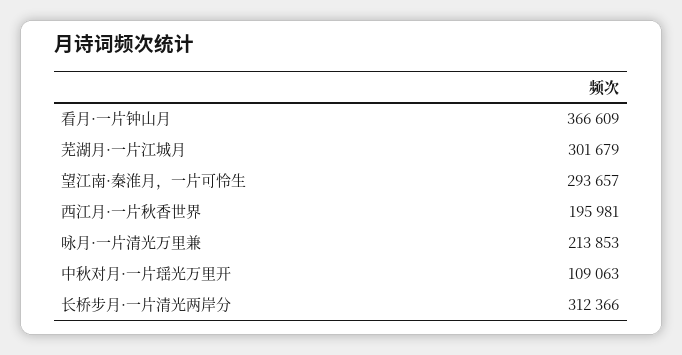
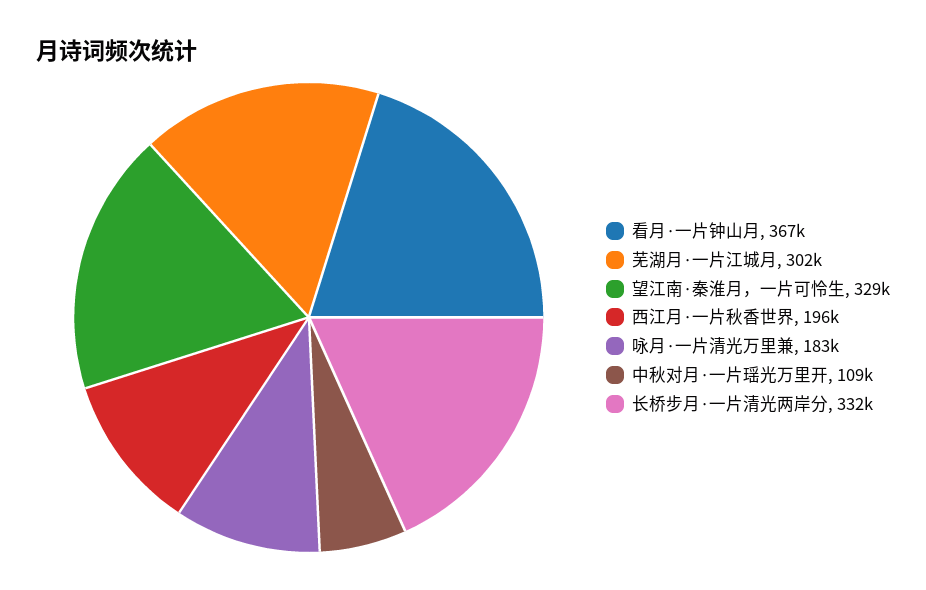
  {
    "看月·一片钟山月": 366609,
    "芜湖月·一片江城月": 301679,
-   "望江南·秦淮月，一片可怜生": 293657,
+   "望江南·秦淮月，一片可怜生": 329000,
    "西江月·一片秋香世界": 195981,
-   "咏月·一片清光万里兼": 213853,
+   "咏月·一片清光万里兼": 183000,
    "中秋对月·一片瑶光万里开": 109063,
-   "长桥步月·一片清光两岸分": 312366
+   "长桥步月·一片清光两岸分": 332000
  }

